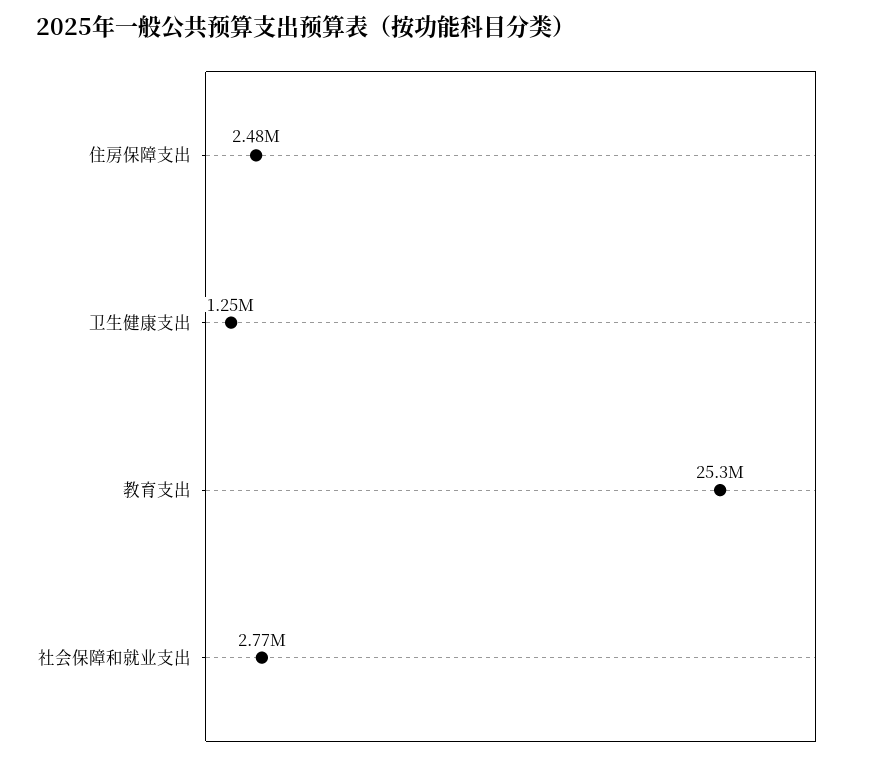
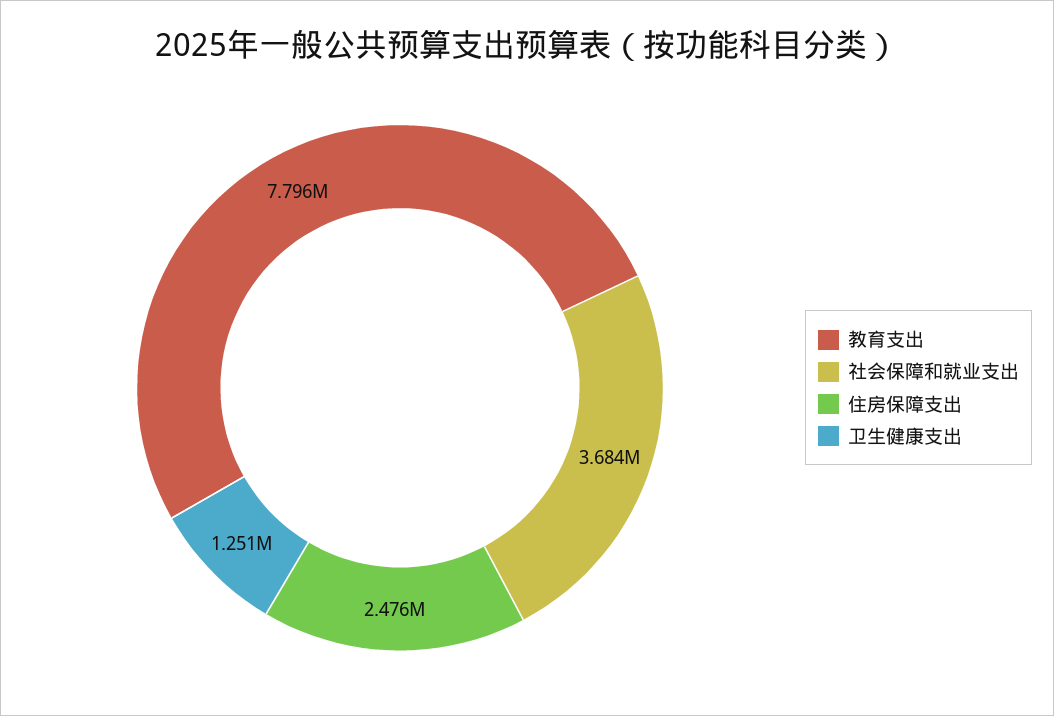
  {
    "住房保障支出": 2476000,
    "卫生健康支出": 1251000,
-   "教育支出": 25300000,
+   "教育支出": 7796000,
-   "社会保障和就业支出": 2770000
+   "社会保障和就业支出": 3684000
  }

